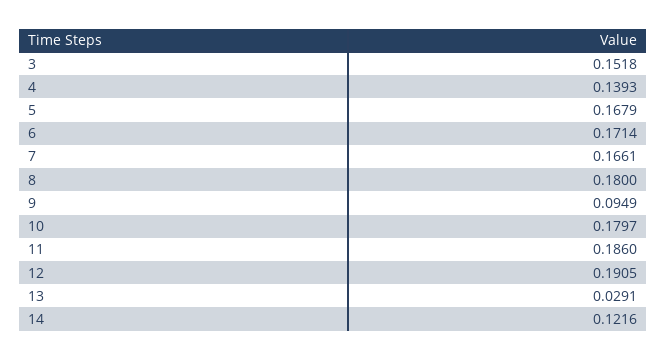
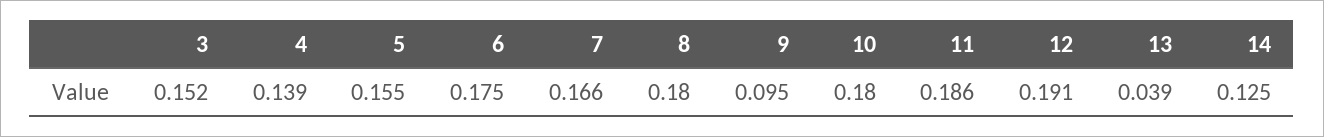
  {
    "3": 0.1518,
    "4": 0.1393,
-   "5": 0.1679,
+   "5": 0.155,
-   "6": 0.1714,
+   "6": 0.175,
    "7": 0.1661,
    "8": 0.18,
    "9": 0.0949,
    "10": 0.1797,
    "11": 0.186,
    "12": 0.1905,
-   "13": 0.0291,
+   "13": 0.039,
-   "14": 0.1216
+   "14": 0.125
  }

